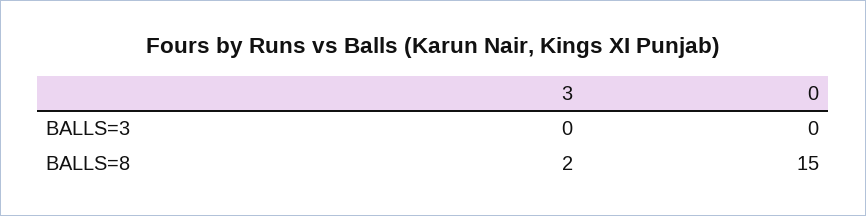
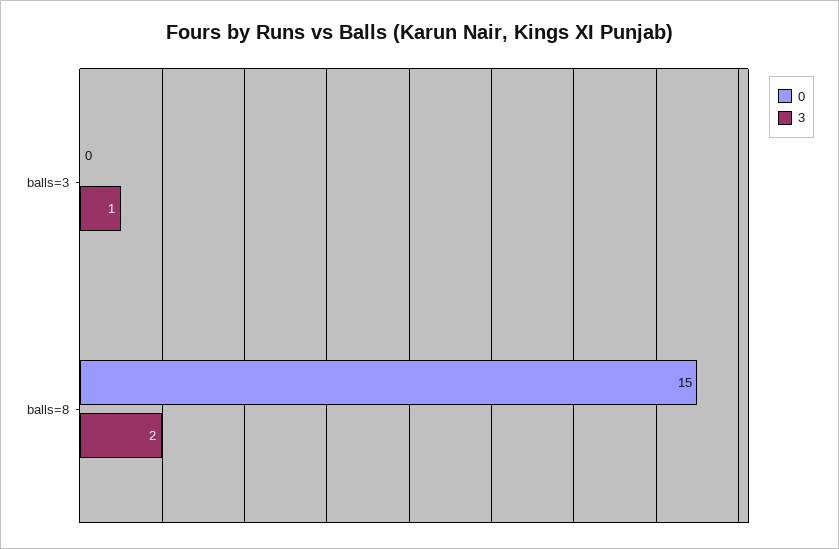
  {
    "3": {
-     "BALLS=3": 0,
+     "BALLS=3": 1,
      "BALLS=8": 2
    },
    "0": {
      "BALLS=3": 0,
      "BALLS=8": 15
    }
  }

